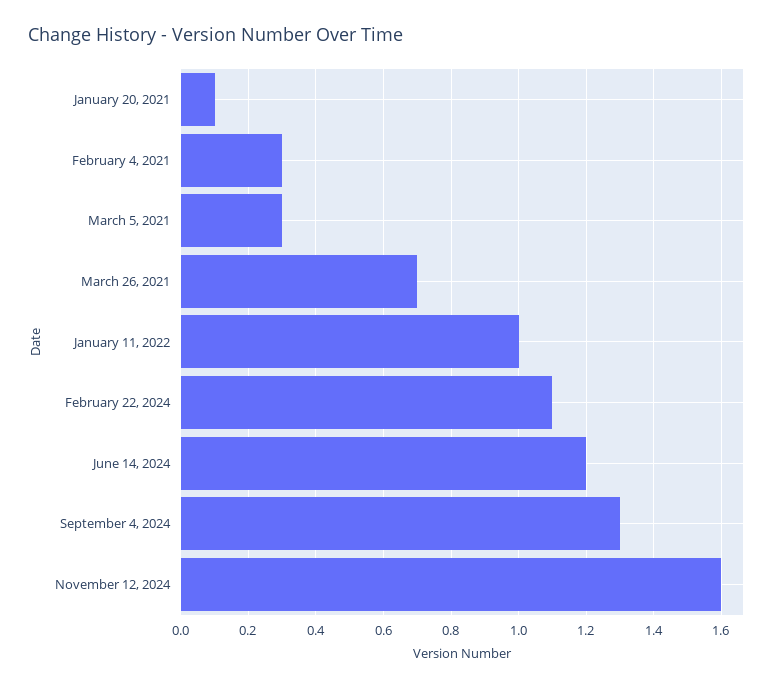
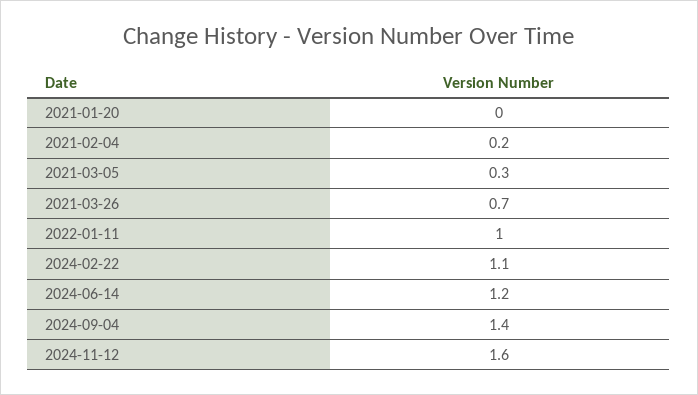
  {
-   "January 20, 2021": 0.1,
+   "January 20, 2021": 0,
-   "February 4, 2021": 0.3,
+   "February 4, 2021": 0.2,
    "March 5, 2021": 0.3,
    "March 26, 2021": 0.7,
    "January 11, 2022": 1,
    "February 22, 2024": 1.1,
    "June 14, 2024": 1.2,
-   "September 4, 2024": 1.3,
+   "September 4, 2024": 1.4,
    "November 12, 2024": 1.6
  }

